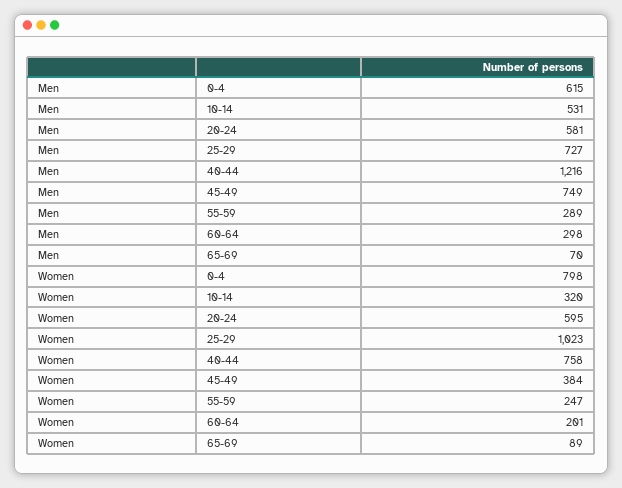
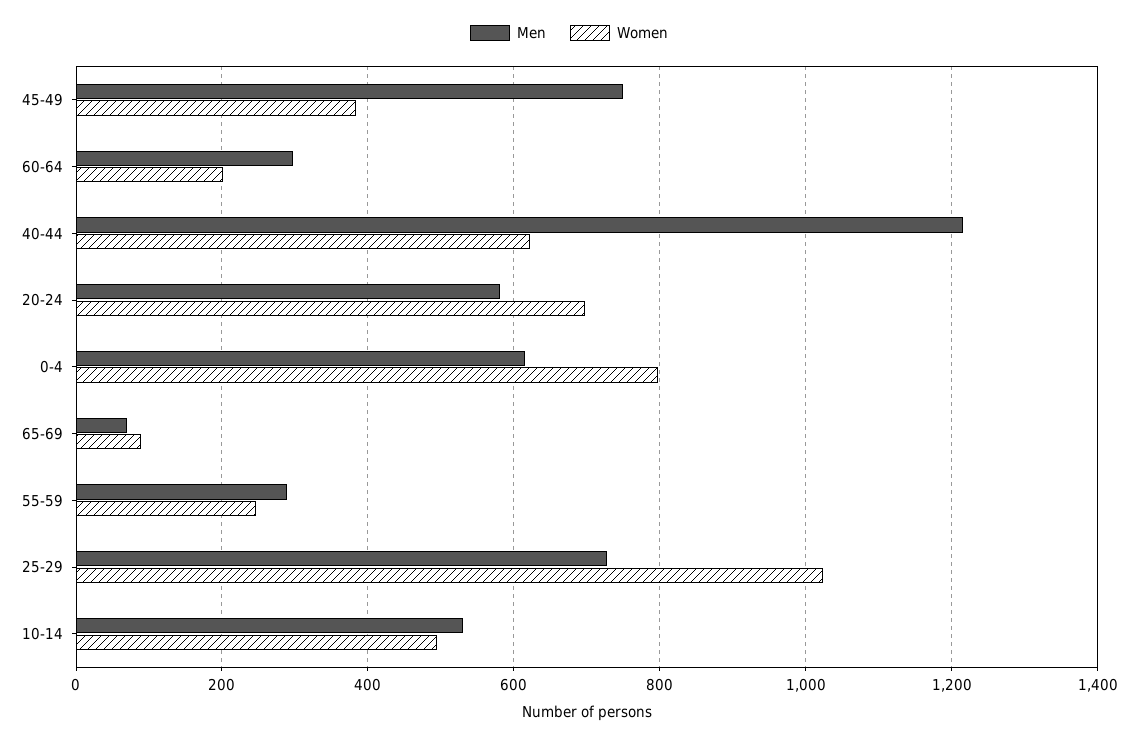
  {
    "Men": {
      "0-4": 615,
      "10-14": 531,
      "20-24": 581,
      "25-29": 727,
      "40-44": 1216,
      "45-49": 749,
      "55-59": 289,
      "60-64": 298,
      "65-69": 70
    },
    "Women": {
      "0-4": 798,
-     "10-14": 320,
+     "10-14": 500,
-     "20-24": 595,
+     "20-24": 700,
      "25-29": 1023,
-     "40-44": 758,
+     "40-44": 620,
      "45-49": 384,
      "55-59": 247,
      "60-64": 201,
      "65-69": 89
    }
  }

